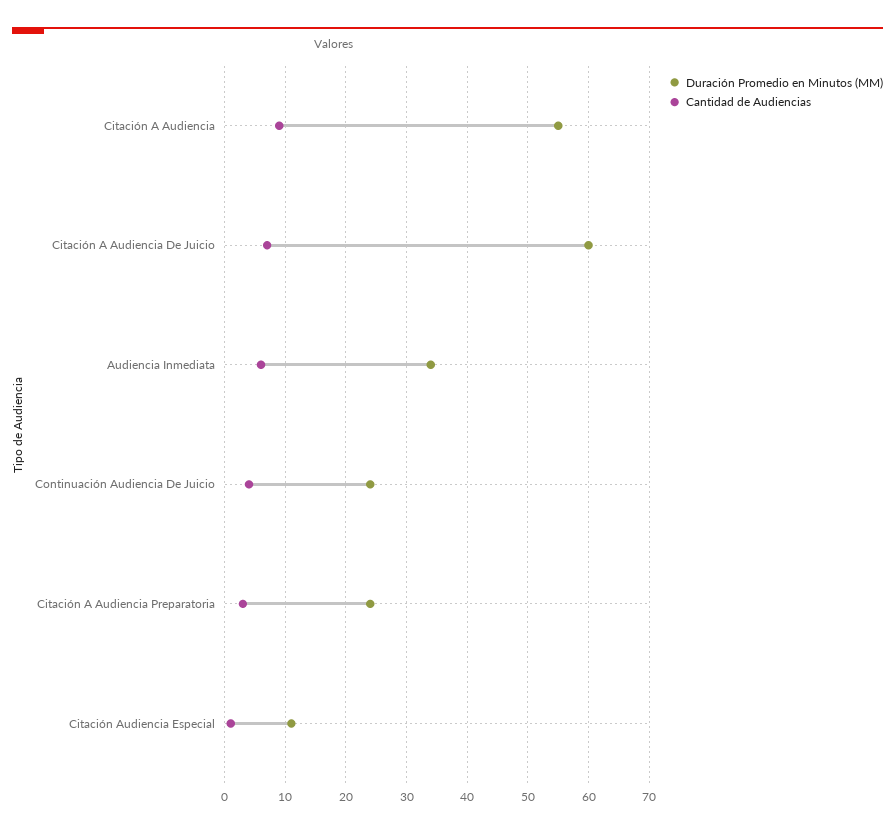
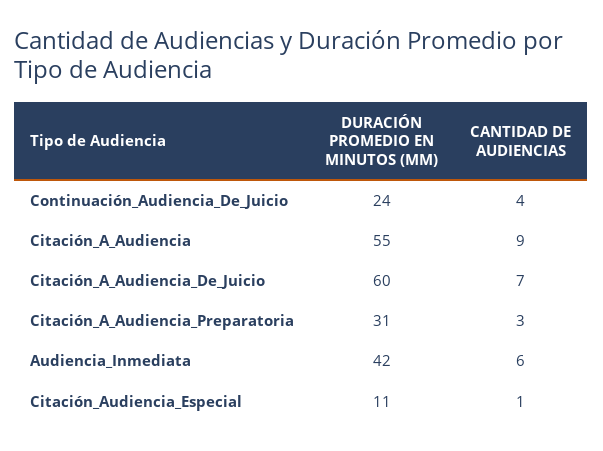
  {
    "Duración Promedio en Minutos (MM)": {
      "Citación A Audiencia": 55,
      "Citación A Audiencia De Juicio": 60,
-     "Audiencia Inmediata": 34,
+     "Audiencia Inmediata": 42,
      "Continuación Audiencia De Juicio": 24,
-     "Citación A Audiencia Preparatoria": 24,
+     "Citación A Audiencia Preparatoria": 31,
      "Citación Audiencia Especial": 11
    },
    "Cantidad de Audiencias": {
      "Citación A Audiencia": 9,
      "Citación A Audiencia De Juicio": 7,
      "Audiencia Inmediata": 6,
      "Continuación Audiencia De Juicio": 4,
      "Citación A Audiencia Preparatoria": 3,
      "Citación Audiencia Especial": 1
    }
  }

